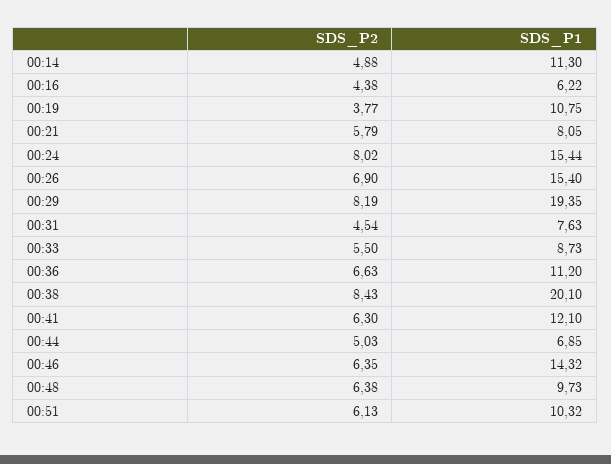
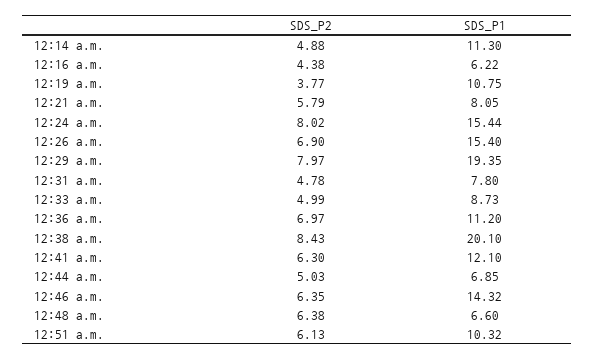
  {
    "SDS_P2": {
      "00:14": 4.88,
      "00:16": 4.38,
      "00:19": 3.77,
      "00:21": 5.79,
      "00:24": 8.02,
      "00:26": 6.9,
-     "00:29": 8.19,
+     "00:29": 7.97,
-     "00:31": 4.54,
+     "00:31": 4.78,
-     "00:33": 5.5,
+     "00:33": 4.99,
-     "00:36": 6.63,
+     "00:36": 6.97,
      "00:38": 8.43,
      "00:41": 6.3,
      "00:44": 5.03,
      "00:46": 6.35,
      "00:48": 6.38,
      "00:51": 6.13
    },
    "SDS_P1": {
      "00:14": 11.3,
      "00:16": 6.22,
      "00:19": 10.75,
      "00:21": 8.05,
      "00:24": 15.44,
      "00:26": 15.4,
      "00:29": 19.35,
-     "00:31": 7.63,
+     "00:31": 7.8,
      "00:33": 8.73,
      "00:36": 11.2,
      "00:38": 20.1,
      "00:41": 12.1,
      "00:44": 6.85,
      "00:46": 14.32,
-     "00:48": 9.73,
+     "00:48": 6.6,
      "00:51": 10.32
    }
  }

